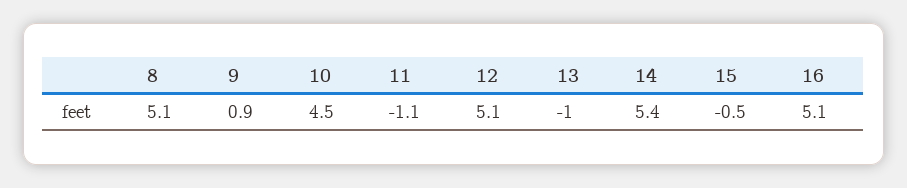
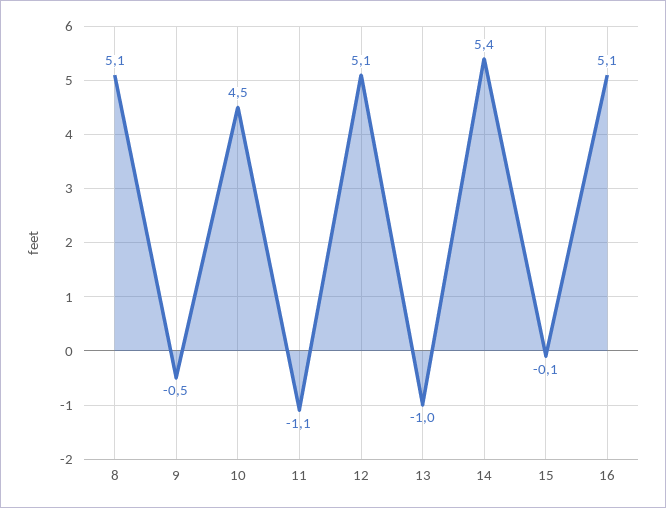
  {
    "8": 5.1,
-   "9": 0.9,
+   "9": -0.5,
    "10": 4.5,
    "11": -1.1,
    "12": 5.1,
    "13": -1,
    "14": 5.4,
-   "15": -0.5,
+   "15": -0.1,
    "16": 5.1
  }

